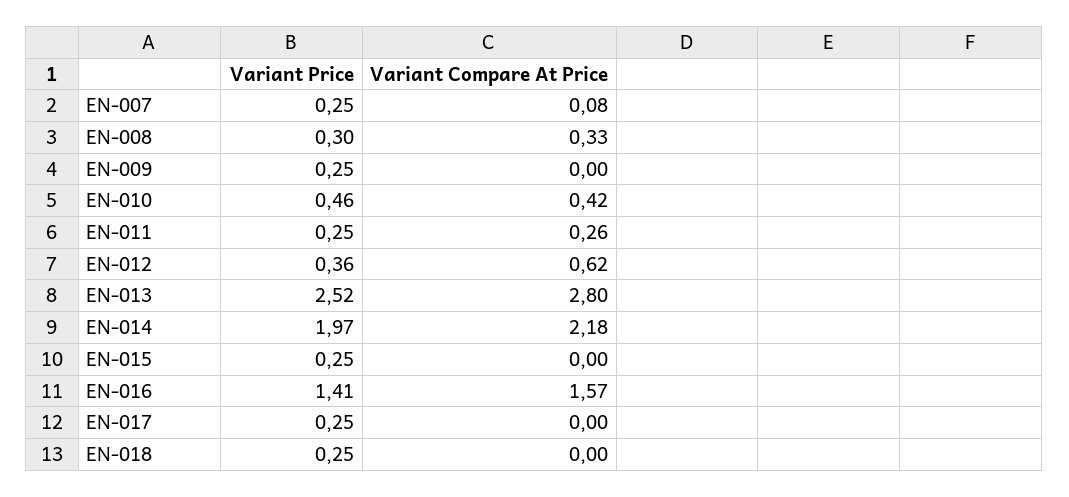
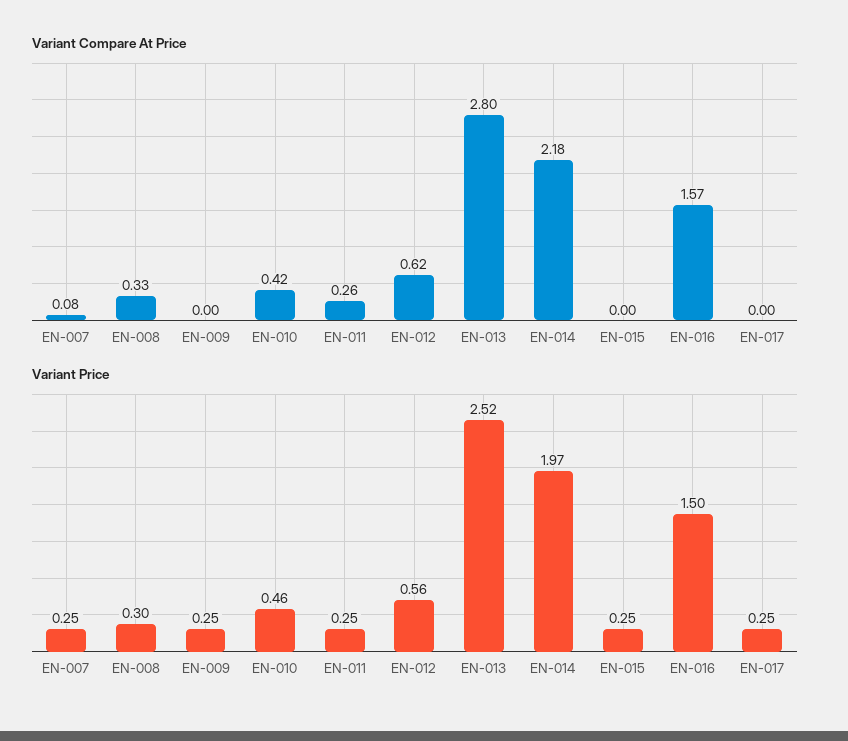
  {
    "Variant Price": {
      "EN-007": 0.25,
      "EN-008": 0.3,
      "EN-009": 0.25,
      "EN-010": 0.46,
      "EN-011": 0.25,
-     "EN-012": 0.36,
+     "EN-012": 0.56,
      "EN-013": 2.52,
      "EN-014": 1.97,
      "EN-015": 0.25,
-     "EN-016": 1.41,
+     "EN-016": 1.5,
-     "EN-017": 0.25,
+     "EN-017": 0.25
-     "EN-018": 0.25
    },
    "Variant Compare At Price": {
      "EN-007": 0.08,
      "EN-008": 0.33,
      "EN-009": 0,
      "EN-010": 0.42,
      "EN-011": 0.26,
      "EN-012": 0.62,
      "EN-013": 2.8,
      "EN-014": 2.18,
      "EN-015": 0,
      "EN-016": 1.57,
-     "EN-017": 0,
+     "EN-017": 0
-     "EN-018": 0
    }
  }

